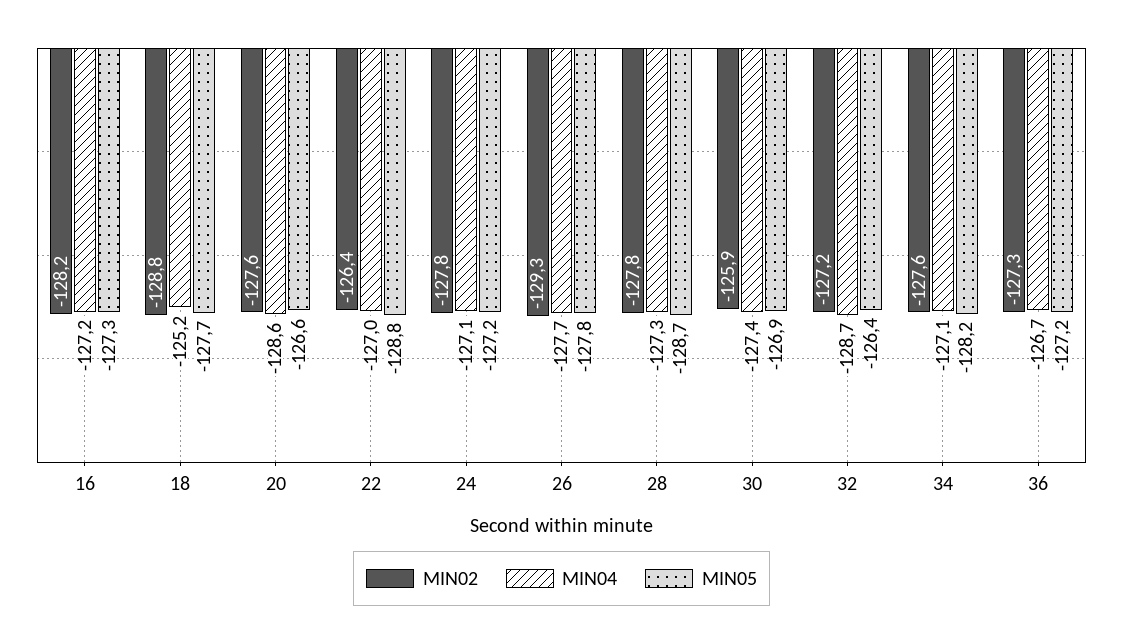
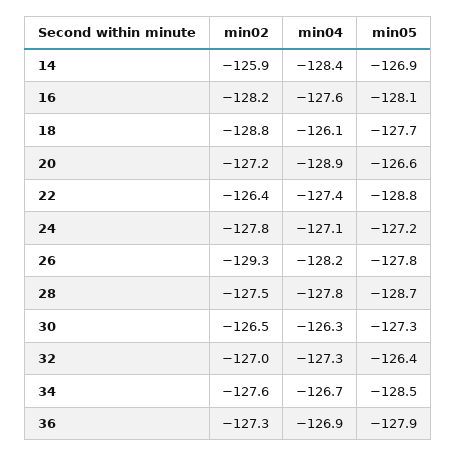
  {
    "MIN02": {
      "16": -128.2,
      "18": -128.8,
-     "20": -127.6,
+     "20": -127.2,
      "22": -126.4,
      "24": -127.8,
      "26": -129.3,
-     "28": -127.8,
+     "28": -127.5,
-     "30": -125.9,
+     "30": -126.5,
-     "32": -127.2,
+     "32": -127,
      "34": -127.6,
-     "36": -127.3
+     "36": -127.3,
+     "14": -125.9
    },
    "MIN04": {
-     "16": -127.2,
+     "16": -127.6,
-     "18": -125.2,
+     "18": -126.1,
-     "20": -128.6,
+     "20": -128.9,
-     "22": -127,
+     "22": -127.4,
      "24": -127.1,
-     "26": -127.7,
+     "26": -128.2,
-     "28": -127.3,
+     "28": -127.8,
-     "30": -127.4,
+     "30": -126.3,
-     "32": -128.7,
+     "32": -127.3,
-     "34": -127.1,
+     "34": -126.7,
-     "36": -126.7
+     "36": -126.9,
+     "14": -128.4
    },
    "MIN05": {
-     "16": -127.3,
+     "16": -128.1,
      "18": -127.7,
      "20": -126.6,
      "22": -128.8,
      "24": -127.2,
      "26": -127.8,
      "28": -128.7,
-     "30": -126.9,
+     "30": -127.3,
      "32": -126.4,
-     "34": -128.2,
+     "34": -128.5,
-     "36": -127.2
+     "36": -127.9,
+     "14": -126.9
    }
  }

